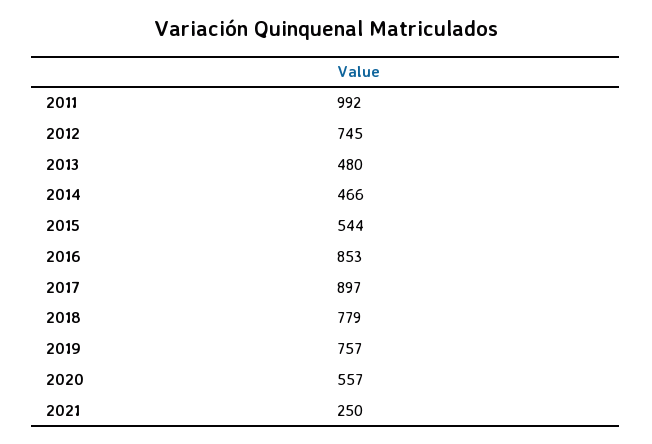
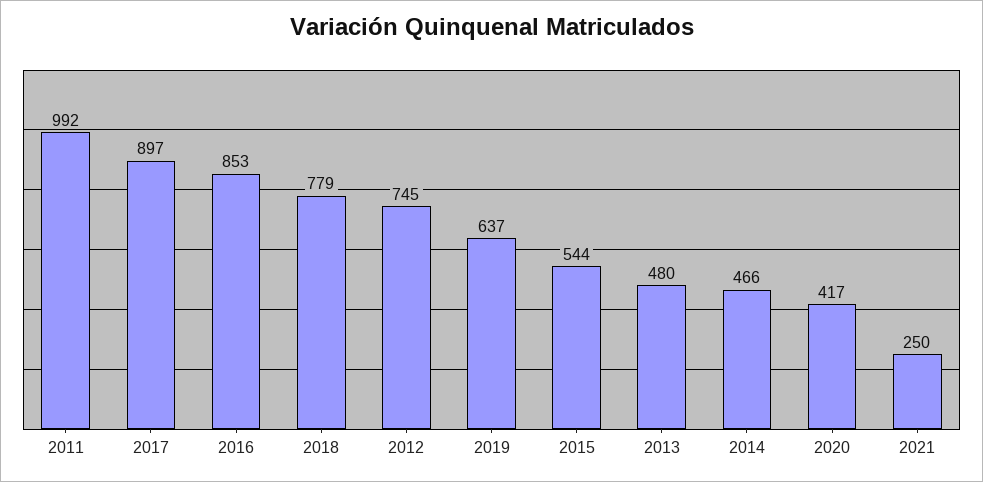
  {
    "2011": 992,
    "2012": 745,
    "2013": 480,
    "2014": 466,
    "2015": 544,
    "2016": 853,
    "2017": 897,
    "2018": 779,
-   "2019": 757,
+   "2019": 637,
-   "2020": 557,
+   "2020": 417,
    "2021": 250
  }

